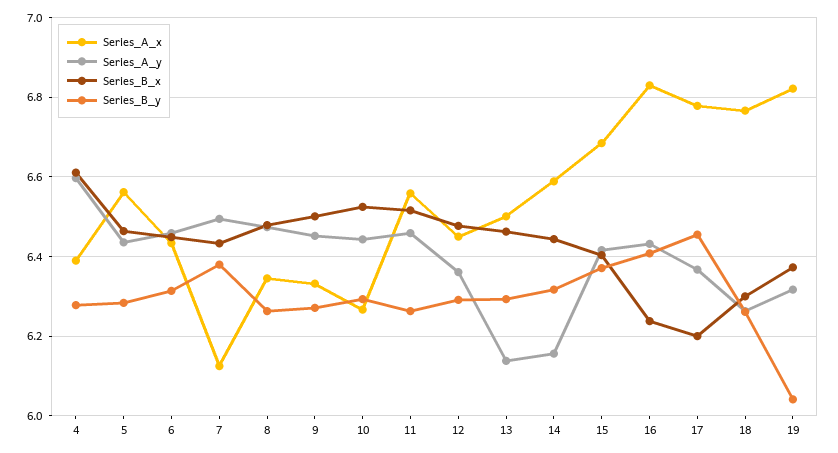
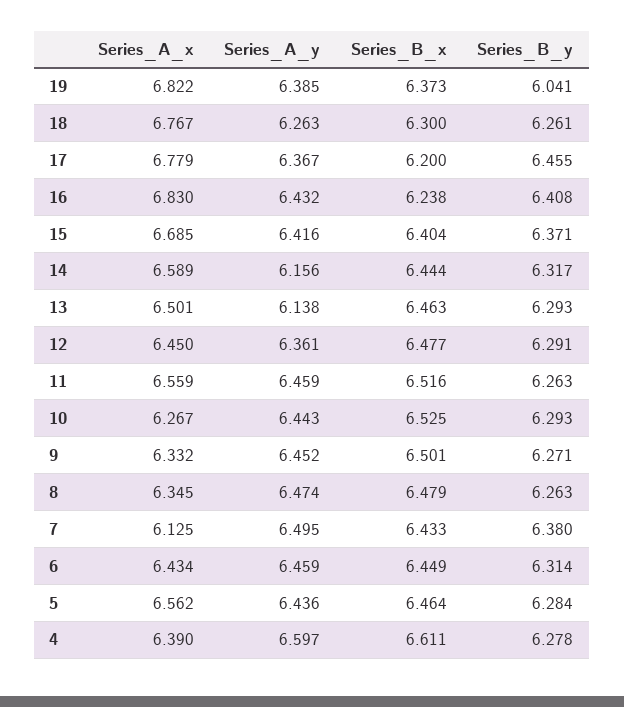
  {
    "Series_A_x": {
      "4": 6.39,
      "5": 6.562,
      "6": 6.434,
      "7": 6.125,
      "8": 6.345,
      "9": 6.332,
      "10": 6.267,
      "11": 6.559,
      "12": 6.45,
      "13": 6.501,
      "14": 6.589,
      "15": 6.685,
      "16": 6.83,
      "17": 6.779,
      "18": 6.767,
      "19": 6.822
    },
    "Series_A_y": {
      "4": 6.597,
      "5": 6.436,
      "6": 6.459,
      "7": 6.495,
      "8": 6.474,
      "9": 6.452,
      "10": 6.443,
      "11": 6.459,
      "12": 6.361,
      "13": 6.138,
      "14": 6.156,
      "15": 6.416,
      "16": 6.432,
      "17": 6.367,
      "18": 6.263,
-     "19": 6.32
+     "19": 6.385
    },
    "Series_B_x": {
      "4": 6.611,
      "5": 6.464,
      "6": 6.449,
      "7": 6.433,
      "8": 6.479,
      "9": 6.501,
      "10": 6.525,
      "11": 6.516,
      "12": 6.477,
      "13": 6.463,
      "14": 6.444,
      "15": 6.404,
      "16": 6.238,
      "17": 6.2,
      "18": 6.3,
      "19": 6.373
    },
    "Series_B_y": {
      "4": 6.278,
      "5": 6.284,
      "6": 6.314,
      "7": 6.38,
      "8": 6.263,
      "9": 6.271,
      "10": 6.293,
      "11": 6.263,
      "12": 6.291,
      "13": 6.293,
      "14": 6.317,
      "15": 6.371,
      "16": 6.408,
      "17": 6.455,
      "18": 6.261,
      "19": 6.041
    }
  }

